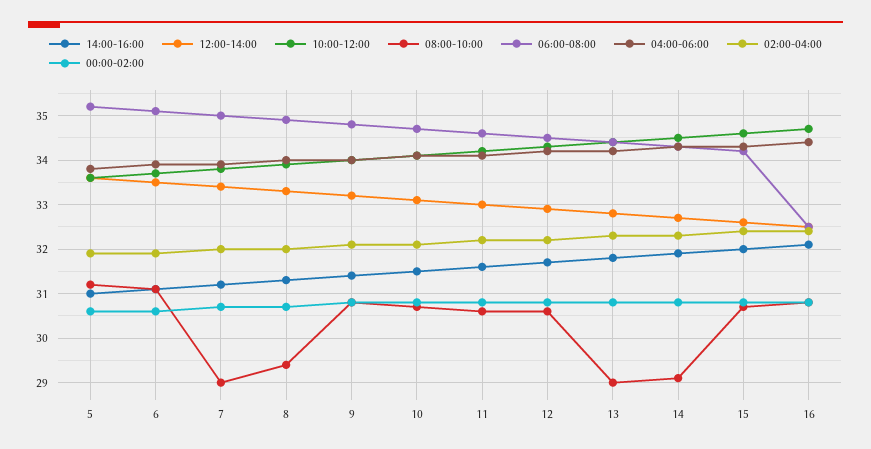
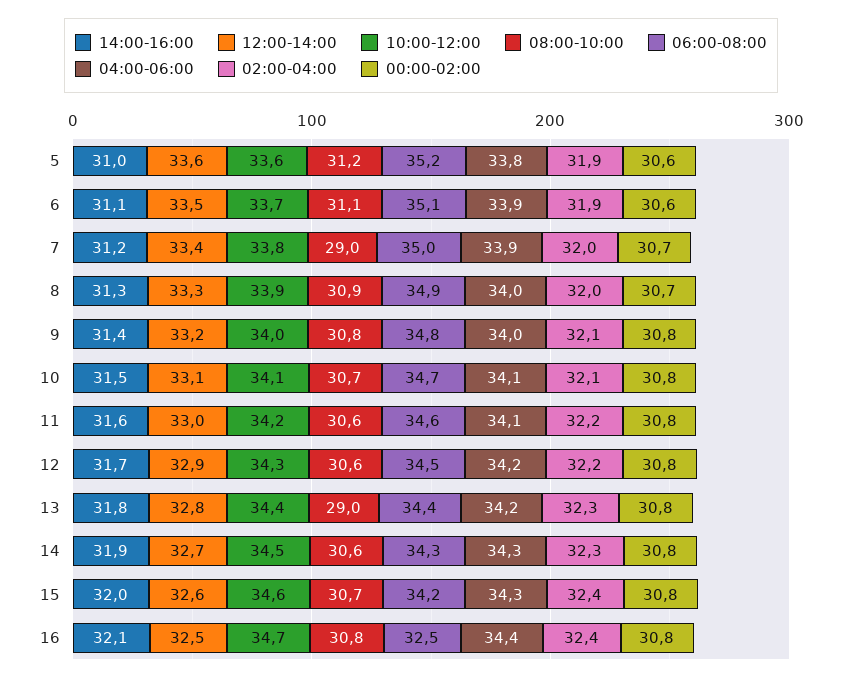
  {
    "14:00-16:00": {
      "5": 31,
      "6": 31.1,
      "7": 31.2,
      "8": 31.3,
      "9": 31.4,
      "10": 31.5,
      "11": 31.6,
      "12": 31.7,
      "13": 31.8,
      "14": 31.9,
      "15": 32,
      "16": 32.1
    },
    "12:00-14:00": {
      "5": 33.6,
      "6": 33.5,
      "7": 33.4,
      "8": 33.3,
      "9": 33.2,
      "10": 33.1,
      "11": 33,
      "12": 32.9,
      "13": 32.8,
      "14": 32.7,
      "15": 32.6,
      "16": 32.5
    },
    "10:00-12:00": {
      "5": 33.6,
      "6": 33.7,
      "7": 33.8,
      "8": 33.9,
      "9": 34,
      "10": 34.1,
      "11": 34.2,
      "12": 34.3,
      "13": 34.4,
      "14": 34.5,
      "15": 34.6,
      "16": 34.7
    },
    "08:00-10:00": {
      "5": 31.2,
      "6": 31.1,
      "7": 29,
-     "8": 29.5,
+     "8": 30.9,
      "9": 30.8,
      "10": 30.7,
      "11": 30.6,
      "12": 30.6,
      "13": 29,
-     "14": 29,
+     "14": 30.6,
      "15": 30.7,
      "16": 30.8
    },
    "06:00-08:00": {
      "5": 35.2,
      "6": 35.1,
      "7": 35,
      "8": 34.9,
      "9": 34.8,
      "10": 34.7,
      "11": 34.6,
      "12": 34.5,
      "13": 34.4,
      "14": 34.3,
      "15": 34.2,
      "16": 32.5
    },
    "04:00-06:00": {
      "5": 33.8,
      "6": 33.9,
      "7": 33.9,
      "8": 34,
      "9": 34,
      "10": 34.1,
      "11": 34.1,
      "12": 34.2,
      "13": 34.2,
      "14": 34.3,
      "15": 34.3,
      "16": 34.4
    },
    "02:00-04:00": {
      "5": 31.9,
      "6": 31.9,
      "7": 32,
      "8": 32,
      "9": 32.1,
      "10": 32.1,
      "11": 32.2,
      "12": 32.2,
      "13": 32.3,
      "14": 32.3,
      "15": 32.4,
      "16": 32.4
    },
    "00:00-02:00": {
      "5": 30.6,
      "6": 30.6,
      "7": 30.7,
      "8": 30.7,
      "9": 30.8,
      "10": 30.8,
      "11": 30.8,
      "12": 30.8,
      "13": 30.8,
      "14": 30.8,
      "15": 30.8,
      "16": 30.8
    }
  }

